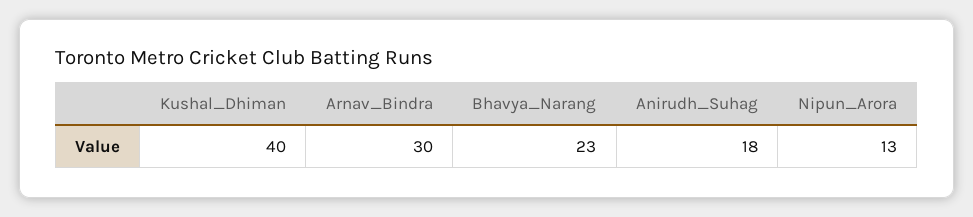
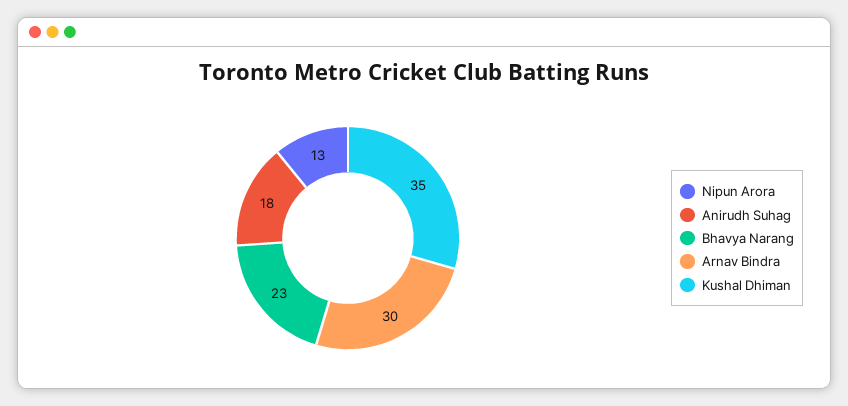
  {
-   "Kushal_Dhiman": 40,
+   "Kushal_Dhiman": 35,
    "Arnav_Bindra": 30,
    "Bhavya_Narang": 23,
    "Anirudh_Suhag": 18,
    "Nipun_Arora": 13
  }

